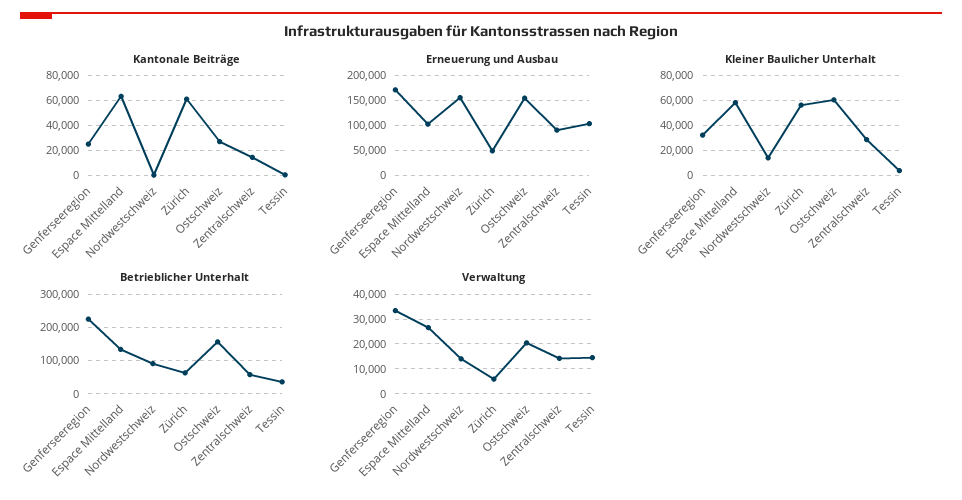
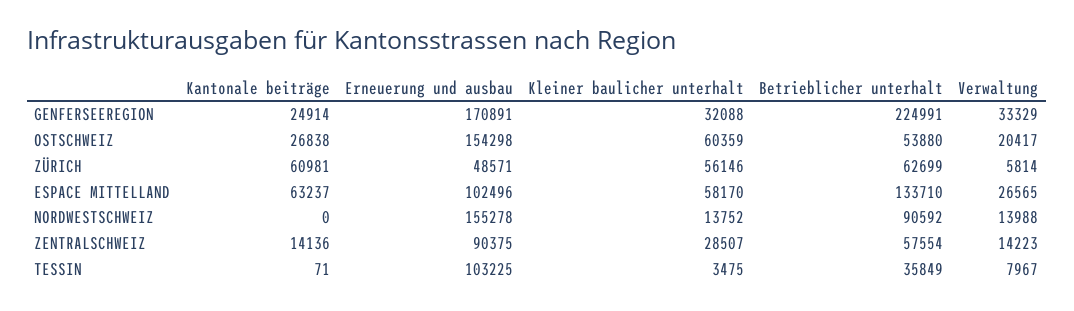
  {
    "Kantonale Beiträge": {
      "Genferseeregion": 24914,
      "Espace Mittelland": 63237,
      "Nordwestschweiz": 0,
      "Zürich": 60981,
      "Ostschweiz": 26838,
      "Zentralschweiz": 14136,
      "Tessin": 71
    },
    "Erneuerung und Ausbau": {
      "Genferseeregion": 170891,
      "Espace Mittelland": 102496,
      "Nordwestschweiz": 155278,
      "Zürich": 48571,
      "Ostschweiz": 154298,
      "Zentralschweiz": 90375,
      "Tessin": 103225
    },
    "Kleiner Baulicher Unterhalt": {
      "Genferseeregion": 32088,
      "Espace Mittelland": 58170,
      "Nordwestschweiz": 13752,
      "Zürich": 56146,
      "Ostschweiz": 60359,
      "Zentralschweiz": 28507,
      "Tessin": 3475
    },
    "Betrieblicher Unterhalt": {
      "Genferseeregion": 224991,
      "Espace Mittelland": 133710,
      "Nordwestschweiz": 90592,
      "Zürich": 62699,
-     "Ostschweiz": 160000,
+     "Ostschweiz": 53880,
      "Zentralschweiz": 57554,
      "Tessin": 35849
    },
    "Verwaltung": {
      "Genferseeregion": 33329,
      "Espace Mittelland": 26565,
      "Nordwestschweiz": 13988,
      "Zürich": 5814,
      "Ostschweiz": 20417,
      "Zentralschweiz": 14223,
-     "Tessin": 15000
+     "Tessin": 7967
    }
  }

